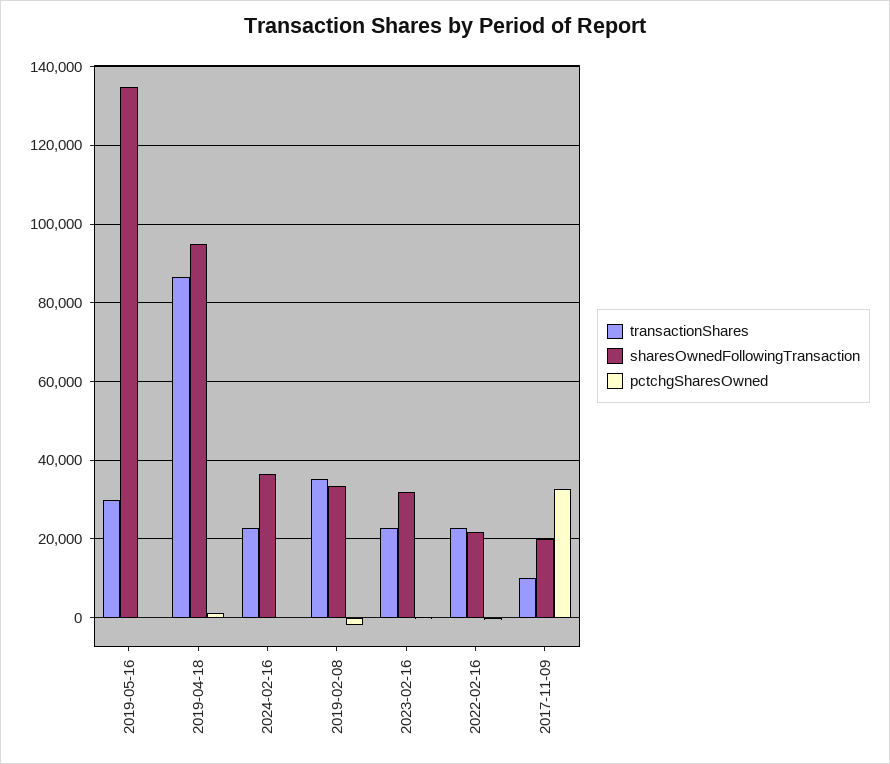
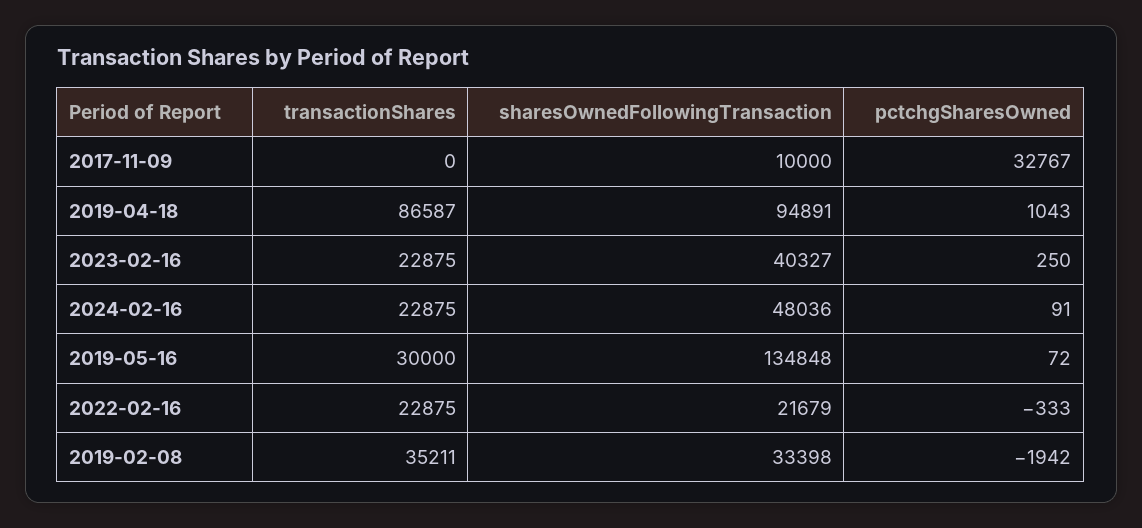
  {
    "transactionShares": {
      "2019-05-16": 30000,
      "2019-04-18": 86587,
      "2024-02-16": 22875,
      "2019-02-08": 35211,
      "2023-02-16": 22875,
      "2022-02-16": 22875,
-     "2017-11-09": 10000
+     "2017-11-09": 0
    },
    "sharesOwnedFollowingTransaction": {
      "2019-05-16": 134848,
      "2019-04-18": 94891,
-     "2024-02-16": 36000,
+     "2024-02-16": 48036,
      "2019-02-08": 33398,
-     "2023-02-16": 32000,
+     "2023-02-16": 40327,
      "2022-02-16": 21679,
-     "2017-11-09": 20000
+     "2017-11-09": 10000
    },
    "pctchgSharesOwned": {
      "2019-05-16": 72,
      "2019-04-18": 1043,
      "2024-02-16": 91,
      "2019-02-08": -1942,
      "2023-02-16": 250,
      "2022-02-16": -333,
      "2017-11-09": 32767
    }
  }

